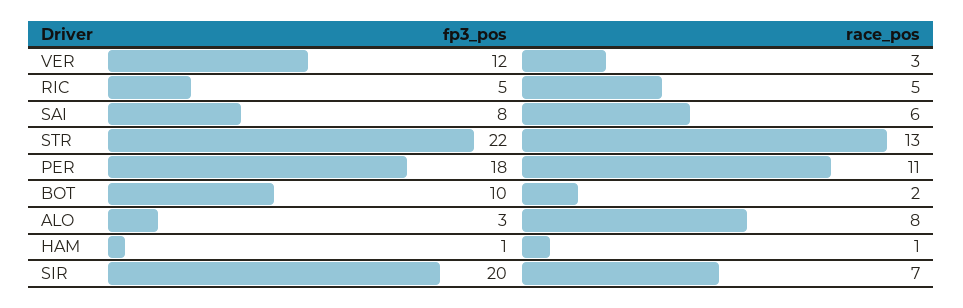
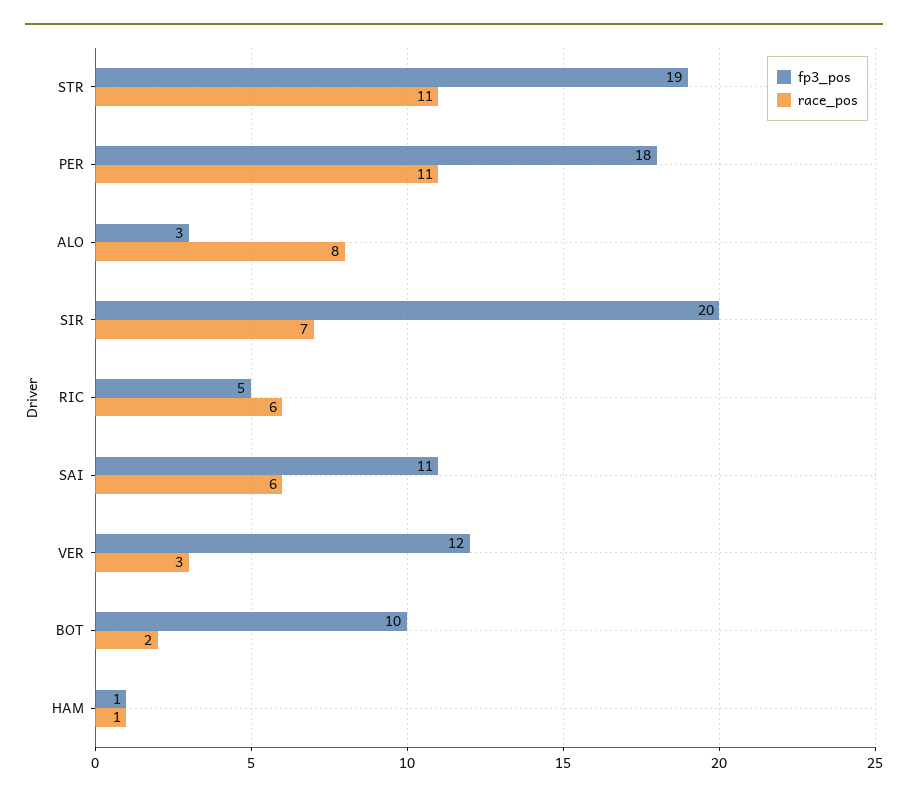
  {
    "fp3_pos": {
      "VER": 12,
      "RIC": 5,
-     "SAI": 8,
+     "SAI": 11,
-     "STR": 22,
+     "STR": 19,
      "PER": 18,
      "BOT": 10,
      "ALO": 3,
      "HAM": 1,
      "SIR": 20
    },
    "race_pos": {
      "VER": 3,
-     "RIC": 5,
+     "RIC": 6,
      "SAI": 6,
-     "STR": 13,
+     "STR": 11,
      "PER": 11,
      "BOT": 2,
      "ALO": 8,
      "HAM": 1,
      "SIR": 7
    }
  }

